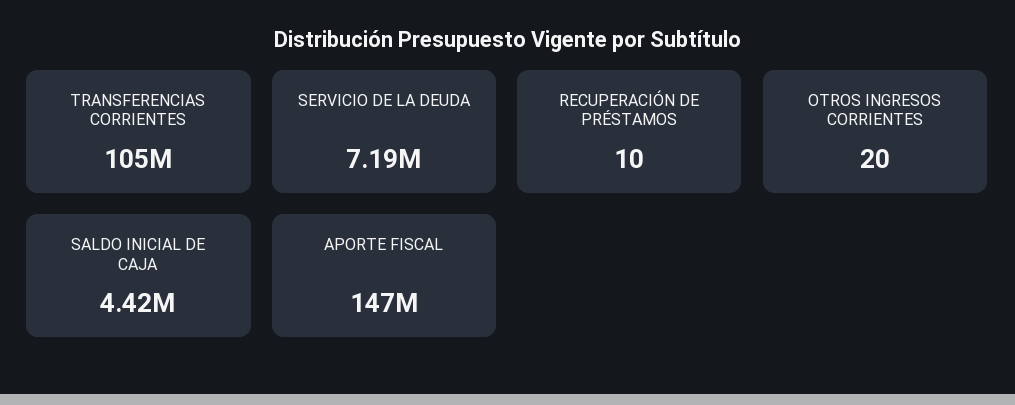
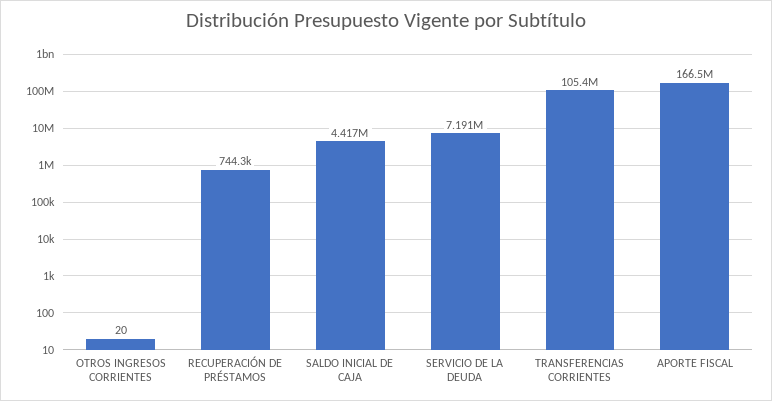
  {
    "TRANSFERENCIAS CORRIENTES": 105400000,
    "SERVICIO DE LA DEUDA": 7191000,
-   "RECUPERACIÓN DE PRÉSTAMOS": 10,
+   "RECUPERACIÓN DE PRÉSTAMOS": 744300,
    "OTROS INGRESOS CORRIENTES": 20,
    "SALDO INICIAL DE CAJA": 4417000,
-   "APORTE FISCAL": 147000000
+   "APORTE FISCAL": 166500000
  }

